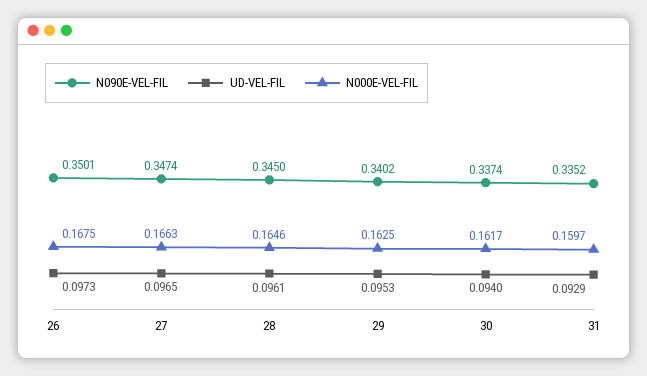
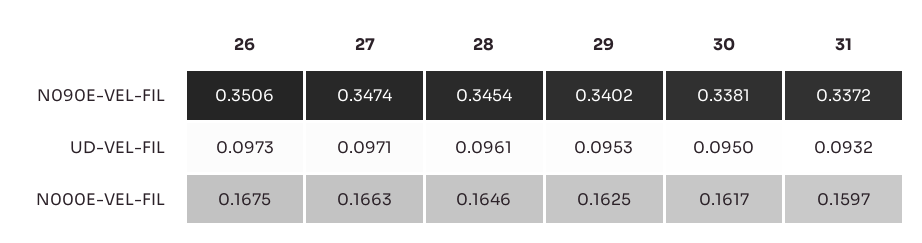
  {
    "N090E-VEL-FIL": {
-     "26": 0.3501,
+     "26": 0.3506,
      "27": 0.3474,
-     "28": 0.345,
+     "28": 0.3454,
      "29": 0.3402,
-     "30": 0.3374,
+     "30": 0.3381,
-     "31": 0.3352
+     "31": 0.3372
    },
    "UD-VEL-FIL": {
      "26": 0.0973,
-     "27": 0.0965,
+     "27": 0.0971,
      "28": 0.0961,
      "29": 0.0953,
-     "30": 0.094,
+     "30": 0.095,
-     "31": 0.0929
+     "31": 0.0932
    },
    "N000E-VEL-FIL": {
      "26": 0.1675,
      "27": 0.1663,
      "28": 0.1646,
      "29": 0.1625,
      "30": 0.1617,
      "31": 0.1597
    }
  }

